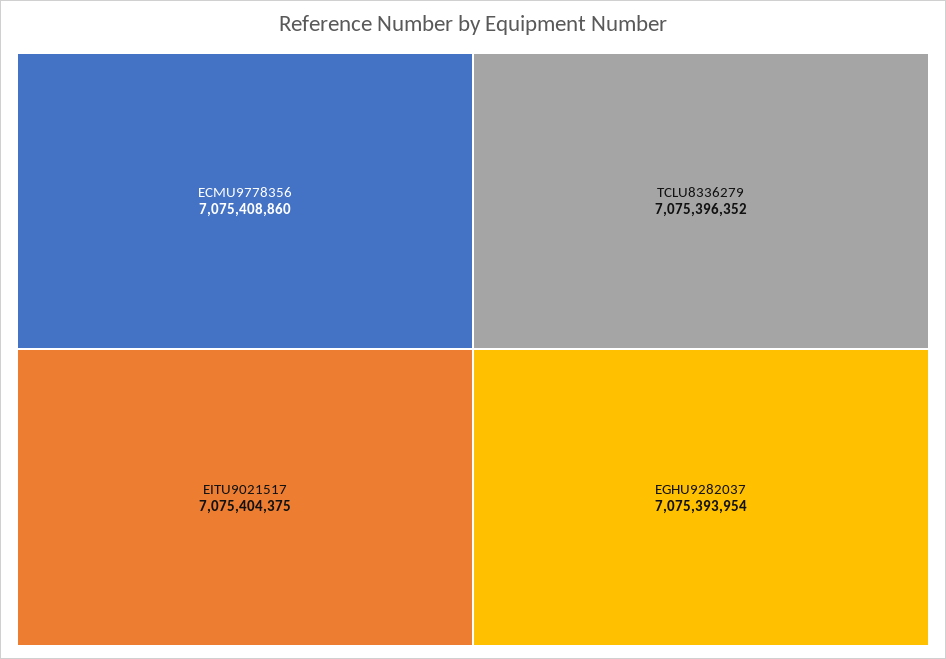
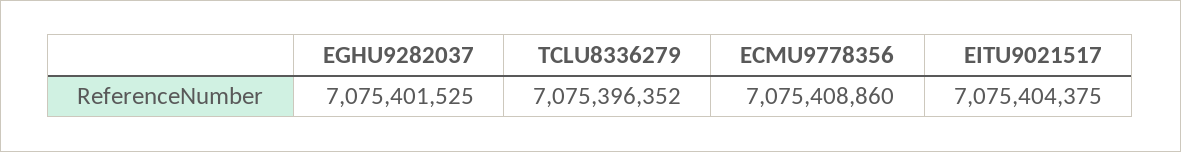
  {
    "ECMU9778356": 7075408860,
    "EITU9021517": 7075404375,
    "TCLU8336279": 7075396352,
-   "EGHU9282037": 7075393954
+   "EGHU9282037": 7075401525
  }

